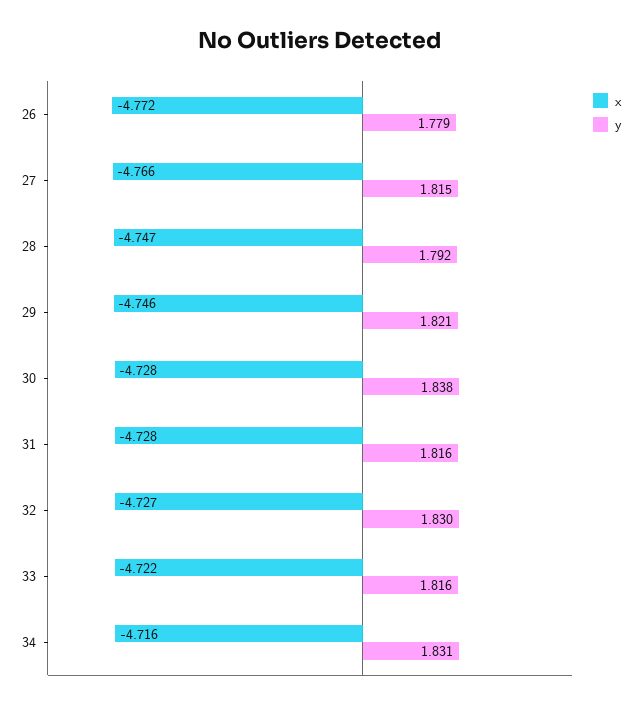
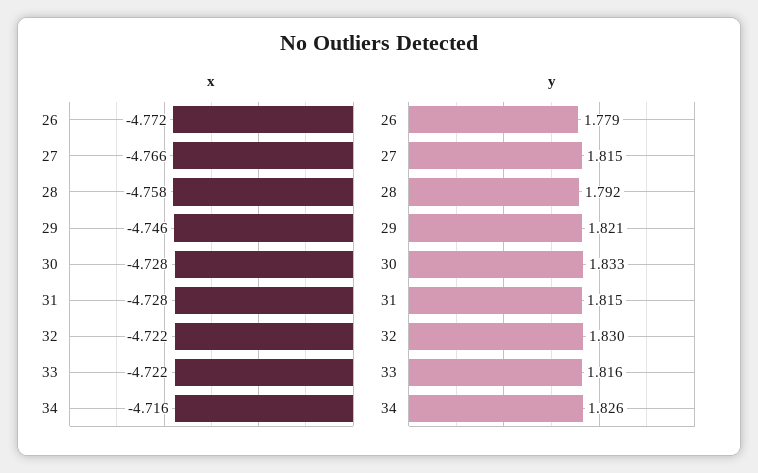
  {
    "x": {
      "26": -4.772,
      "27": -4.766,
-     "28": -4.747,
+     "28": -4.758,
      "29": -4.746,
      "30": -4.728,
      "31": -4.728,
-     "32": -4.727,
+     "32": -4.722,
      "33": -4.722,
      "34": -4.716
    },
    "y": {
      "26": 1.779,
      "27": 1.815,
      "28": 1.792,
      "29": 1.821,
-     "30": 1.838,
+     "30": 1.833,
-     "31": 1.816,
+     "31": 1.815,
      "32": 1.83,
      "33": 1.816,
-     "34": 1.831
+     "34": 1.826
    }
  }

